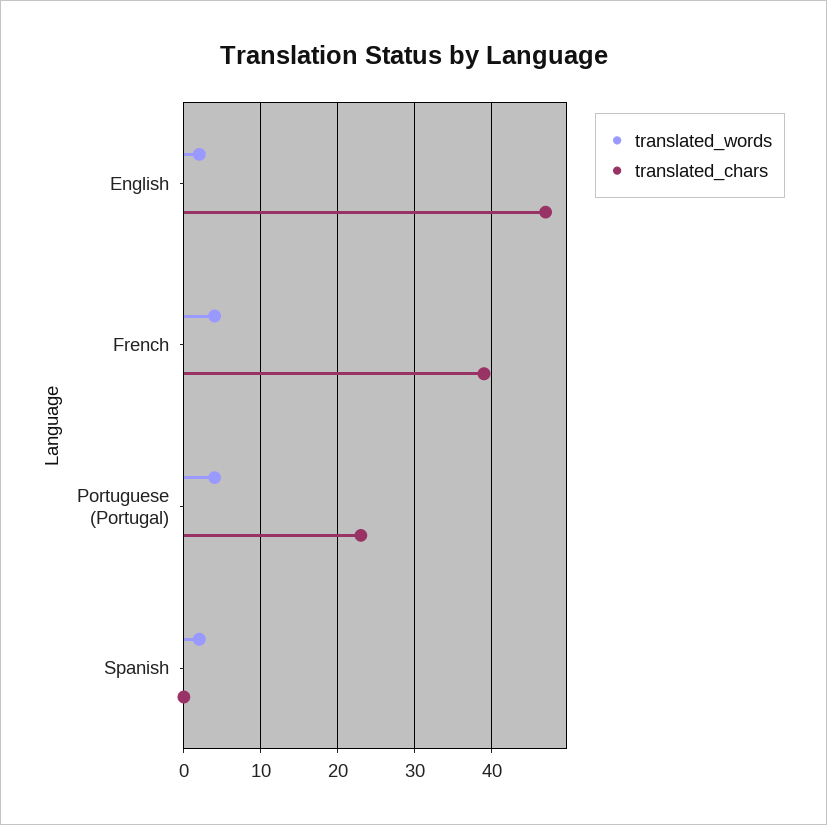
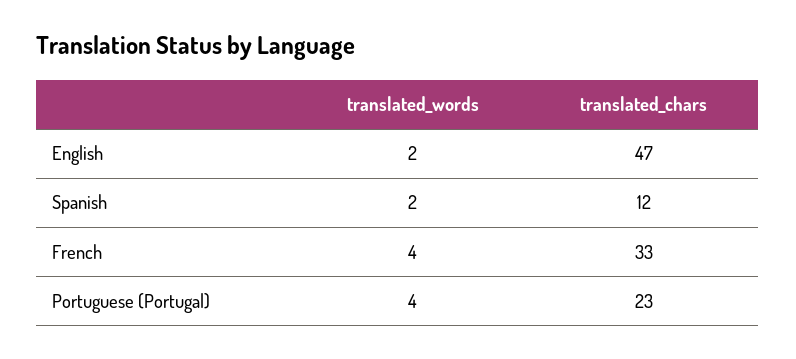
  {
    "translated_words": {
      "English": 2,
      "French": 4,
      "Portuguese (Portugal)": 4,
      "Spanish": 2
    },
    "translated_chars": {
      "English": 47,
-     "French": 39,
+     "French": 33,
      "Portuguese (Portugal)": 23,
-     "Spanish": 0
+     "Spanish": 12
    }
  }

